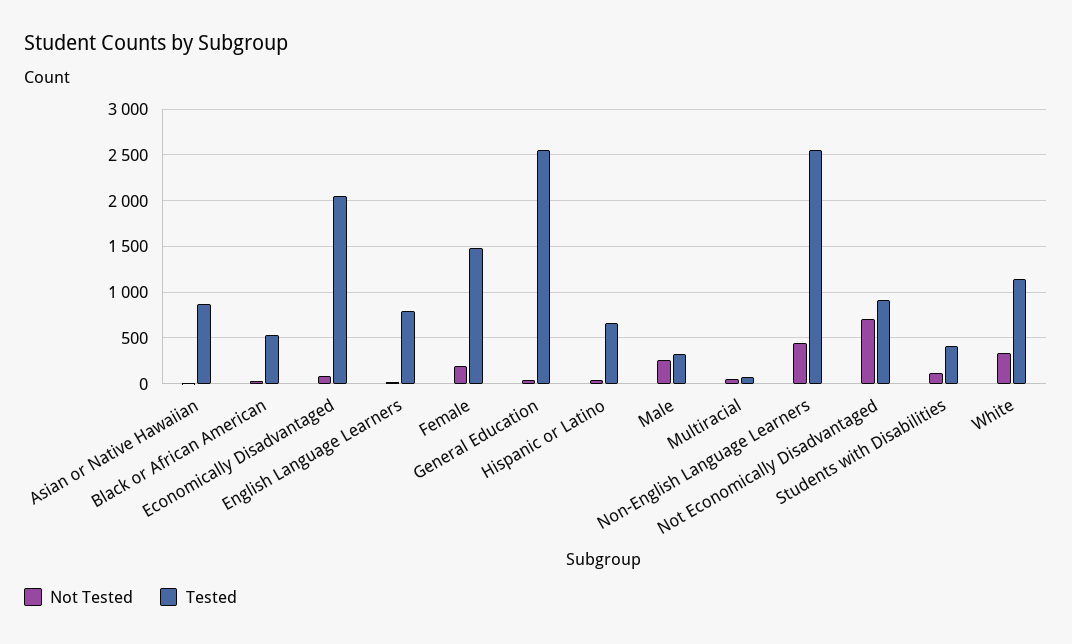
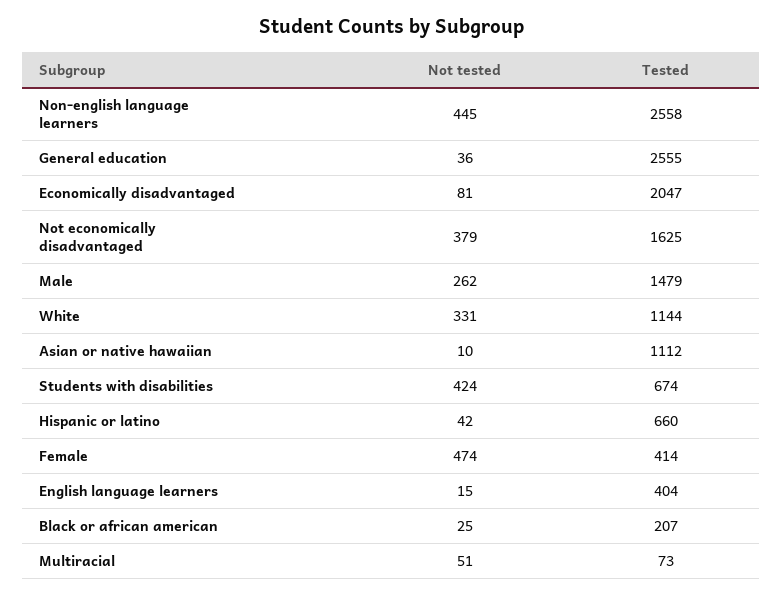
  {
    "Not Tested": {
      "Asian or Native Hawaiian": 10,
      "Black or African American": 25,
      "Economically Disadvantaged": 81,
      "English Language Learners": 15,
-     "Female": 200,
+     "Female": 474,
      "General Education": 36,
      "Hispanic or Latino": 42,
      "Male": 262,
      "Multiracial": 51,
      "Non-English Language Learners": 445,
-     "Not Economically Disadvantaged": 700,
+     "Not Economically Disadvantaged": 379,
-     "Students with Disabilities": 100,
+     "Students with Disabilities": 424,
      "White": 331
    },
    "Tested": {
-     "Asian or Native Hawaiian": 900,
+     "Asian or Native Hawaiian": 1112,
-     "Black or African American": 500,
+     "Black or African American": 207,
      "Economically Disadvantaged": 2047,
-     "English Language Learners": 800,
+     "English Language Learners": 404,
-     "Female": 1500,
+     "Female": 414,
      "General Education": 2555,
      "Hispanic or Latino": 660,
-     "Male": 300,
+     "Male": 1479,
      "Multiracial": 73,
      "Non-English Language Learners": 2558,
-     "Not Economically Disadvantaged": 900,
+     "Not Economically Disadvantaged": 1625,
-     "Students with Disabilities": 400,
+     "Students with Disabilities": 674,
      "White": 1144
    }
  }

